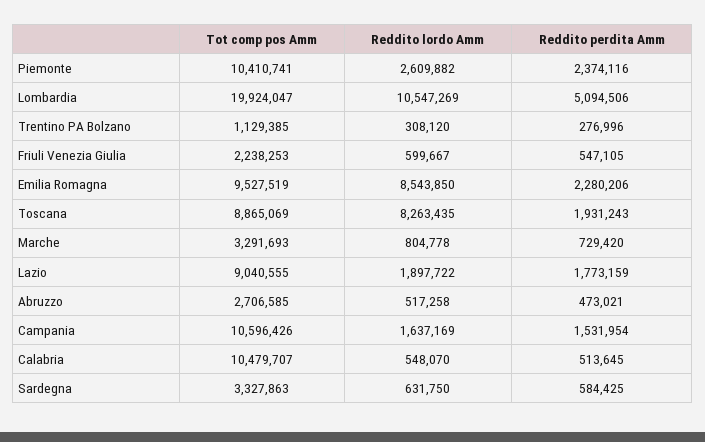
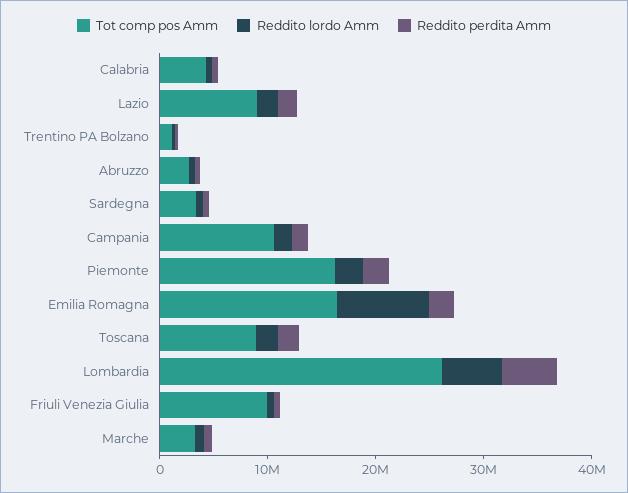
  {
    "Tot comp pos Amm": {
-     "Piemonte": 10410741,
+     "Piemonte": 16000000,
-     "Lombardia": 19924047,
+     "Lombardia": 26000000,
      "Trentino PA Bolzano": 1129385,
-     "Friuli Venezia Giulia": 2238253,
+     "Friuli Venezia Giulia": 10000000,
-     "Emilia Romagna": 9527519,
+     "Emilia Romagna": 16000000,
      "Toscana": 8865069,
      "Marche": 3291693,
      "Lazio": 9040555,
      "Abruzzo": 2706585,
      "Campania": 10596426,
-     "Calabria": 10479707,
+     "Calabria": 4000000,
      "Sardegna": 3327863
    },
    "Reddito lordo Amm": {
      "Piemonte": 2609882,
-     "Lombardia": 10547269,
+     "Lombardia": 6000000,
      "Trentino PA Bolzano": 308120,
      "Friuli Venezia Giulia": 599667,
      "Emilia Romagna": 8543850,
-     "Toscana": 8263435,
+     "Toscana": 2000000,
      "Marche": 804778,
      "Lazio": 1897722,
      "Abruzzo": 517258,
      "Campania": 1637169,
      "Calabria": 548070,
      "Sardegna": 631750
    },
    "Reddito perdita Amm": {
      "Piemonte": 2374116,
      "Lombardia": 5094506,
      "Trentino PA Bolzano": 276996,
      "Friuli Venezia Giulia": 547105,
      "Emilia Romagna": 2280206,
      "Toscana": 1931243,
      "Marche": 729420,
      "Lazio": 1773159,
      "Abruzzo": 473021,
      "Campania": 1531954,
      "Calabria": 513645,
      "Sardegna": 584425
    }
  }

